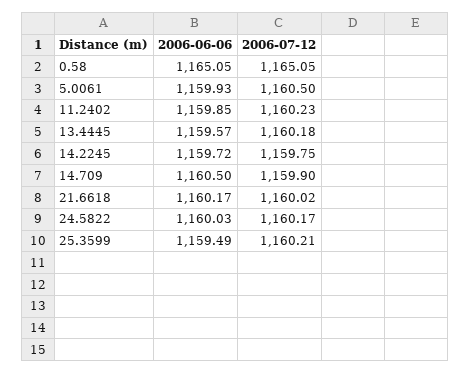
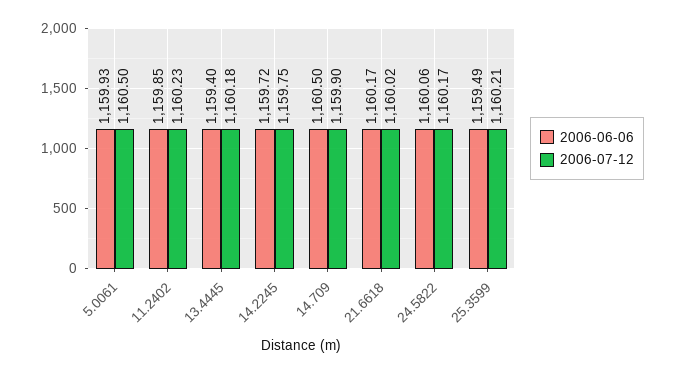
  {
    "2006-06-06": {
-     "0.58": 1165.05,
      "5.0061": 1159.93,
      "11.2402": 1159.85,
-     "13.4445": 1159.57,
+     "13.4445": 1159.4,
      "14.2245": 1159.72,
      "14.709": 1160.5,
      "21.6618": 1160.17,
-     "24.5822": 1160.03,
+     "24.5822": 1160.06,
      "25.3599": 1159.49
    },
    "2006-07-12": {
-     "0.58": 1165.05,
      "5.0061": 1160.5,
      "11.2402": 1160.23,
      "13.4445": 1160.18,
      "14.2245": 1159.75,
      "14.709": 1159.9,
      "21.6618": 1160.02,
      "24.5822": 1160.17,
      "25.3599": 1160.21
    }
  }

